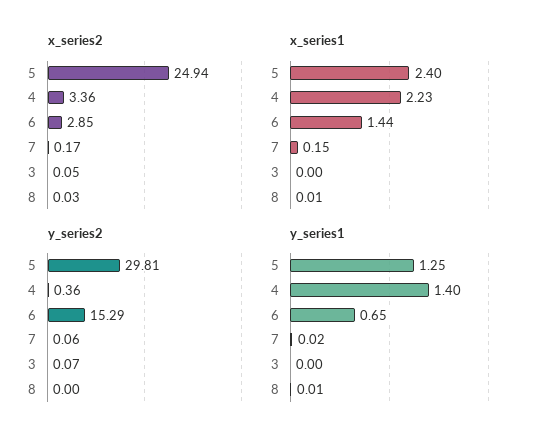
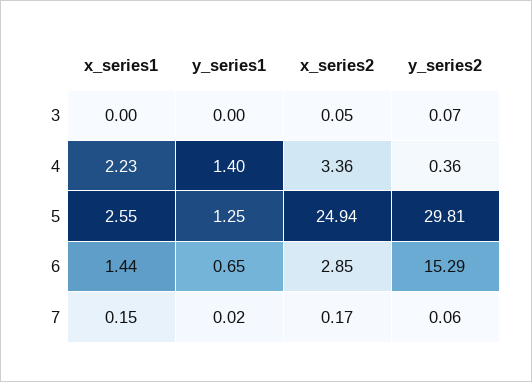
  {
    "x_series2": {
      "5": 24.94,
      "4": 3.36,
      "6": 2.85,
      "7": 0.17,
-     "3": 0.05,
+     "3": 0.05
-     "8": 0.03
    },
    "x_series1": {
-     "5": 2.4,
+     "5": 2.55,
      "4": 2.23,
      "6": 1.44,
      "7": 0.15,
-     "3": 0,
+     "3": 0
-     "8": 0.01
    },
    "y_series2": {
      "5": 29.81,
      "4": 0.36,
      "6": 15.29,
      "7": 0.06,
-     "3": 0.07,
+     "3": 0.07
-     "8": 0
    },
    "y_series1": {
      "5": 1.25,
      "4": 1.4,
      "6": 0.65,
      "7": 0.02,
-     "3": 0,
+     "3": 0
-     "8": 0.01
    }
  }

